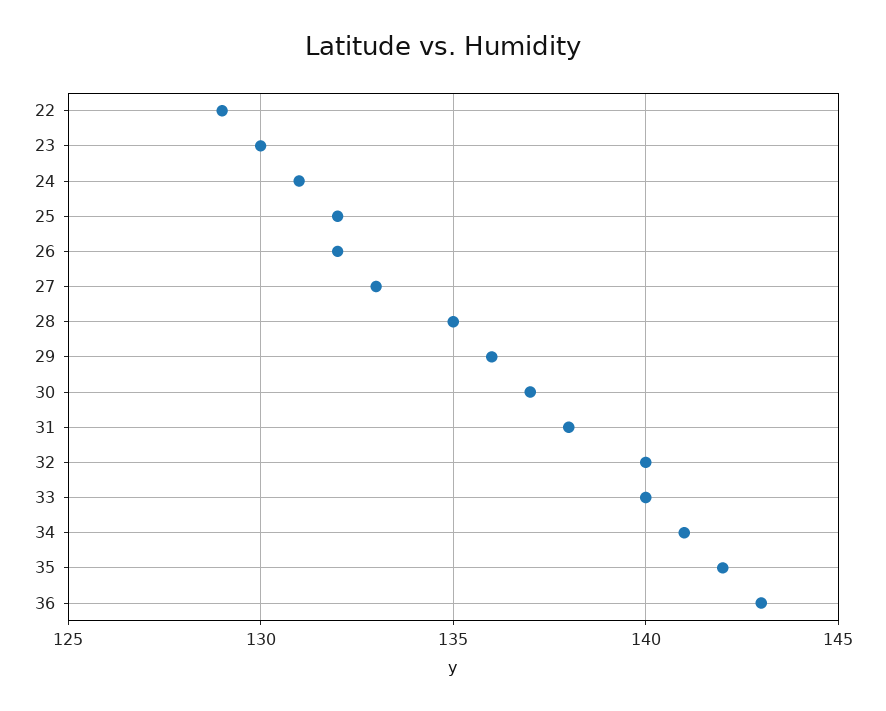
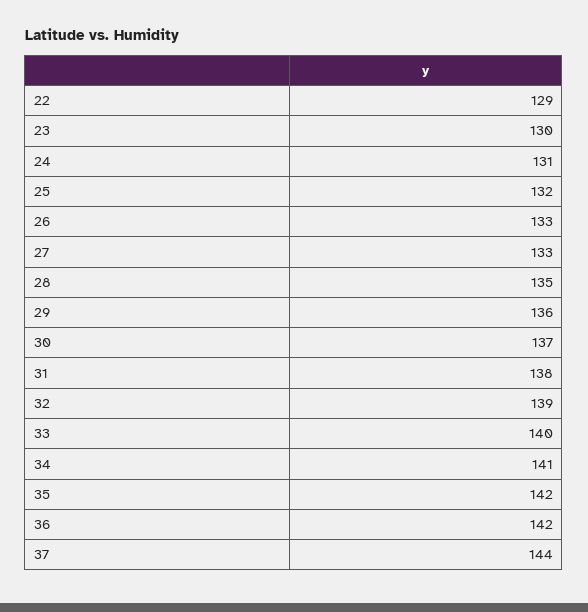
  {
    "22": 129,
    "23": 130,
    "24": 131,
    "25": 132,
-   "26": 132,
+   "26": 133,
    "27": 133,
    "28": 135,
    "29": 136,
    "30": 137,
    "31": 138,
-   "32": 140,
+   "32": 139,
    "33": 140,
    "34": 141,
    "35": 142,
-   "36": 143
+   "36": 142,
+   "37": 144
  }

